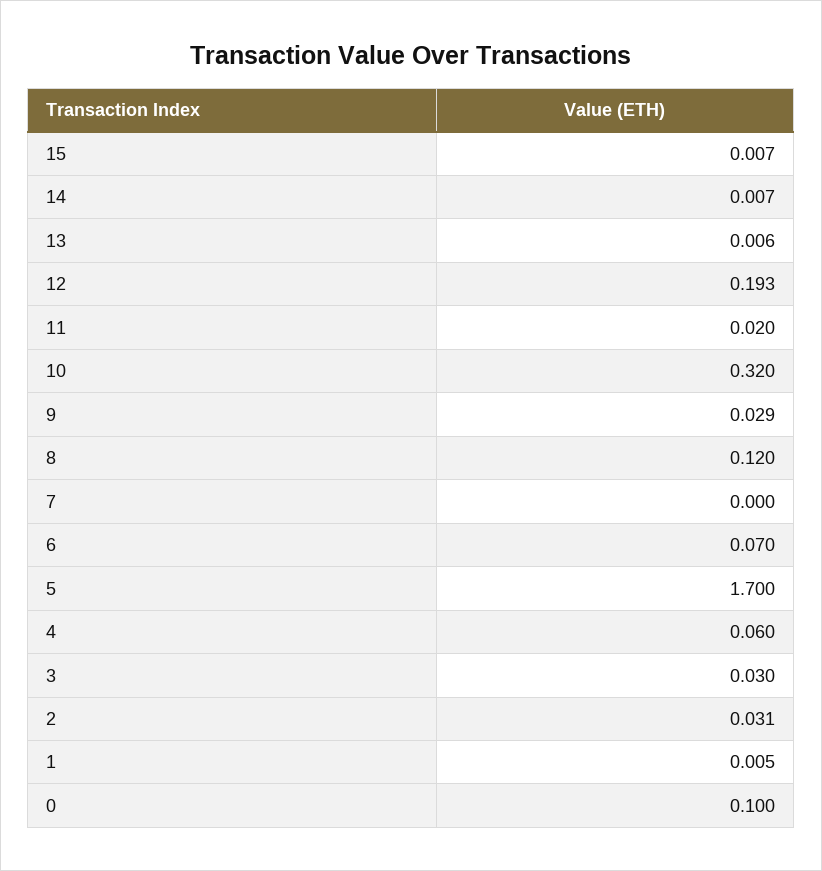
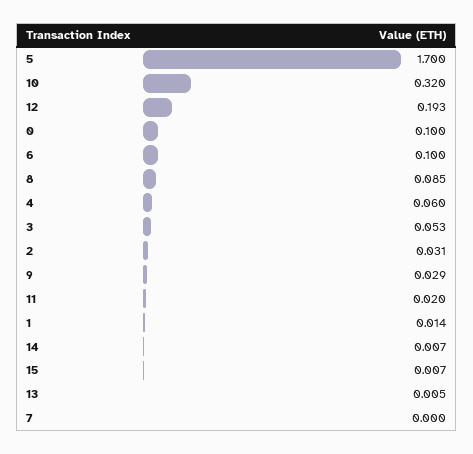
  {
    "15": 0.007,
    "14": 0.007,
-   "13": 0.006,
+   "13": 0.005,
    "12": 0.193,
    "11": 0.02,
    "10": 0.32,
    "9": 0.029,
-   "8": 0.12,
+   "8": 0.085,
    "7": 0,
-   "6": 0.07,
+   "6": 0.1,
    "5": 1.7,
    "4": 0.06,
-   "3": 0.03,
+   "3": 0.053,
    "2": 0.031,
-   "1": 0.005,
+   "1": 0.014,
    "0": 0.1
  }

